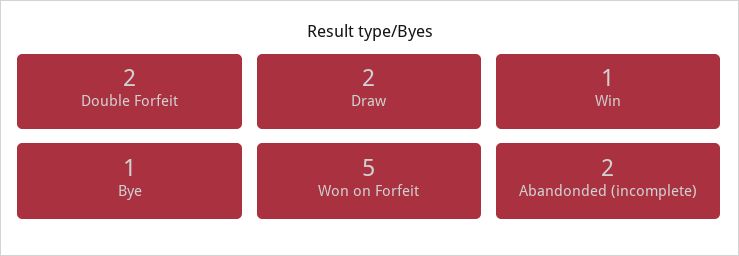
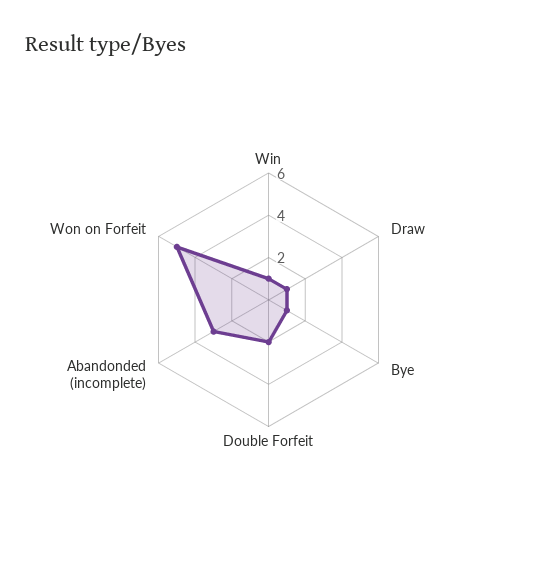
  {
    "Double Forfeit": 2,
-   "Draw": 2,
+   "Draw": 1,
    "Win": 1,
    "Bye": 1,
    "Won on Forfeit": 5,
-   "Abandonded (incomplete)": 2
+   "Abandonded (incomplete)": 3
  }

